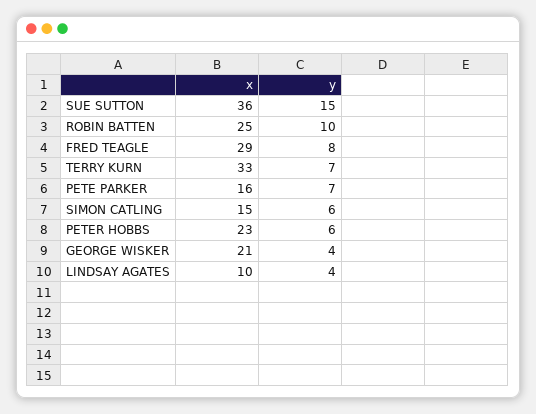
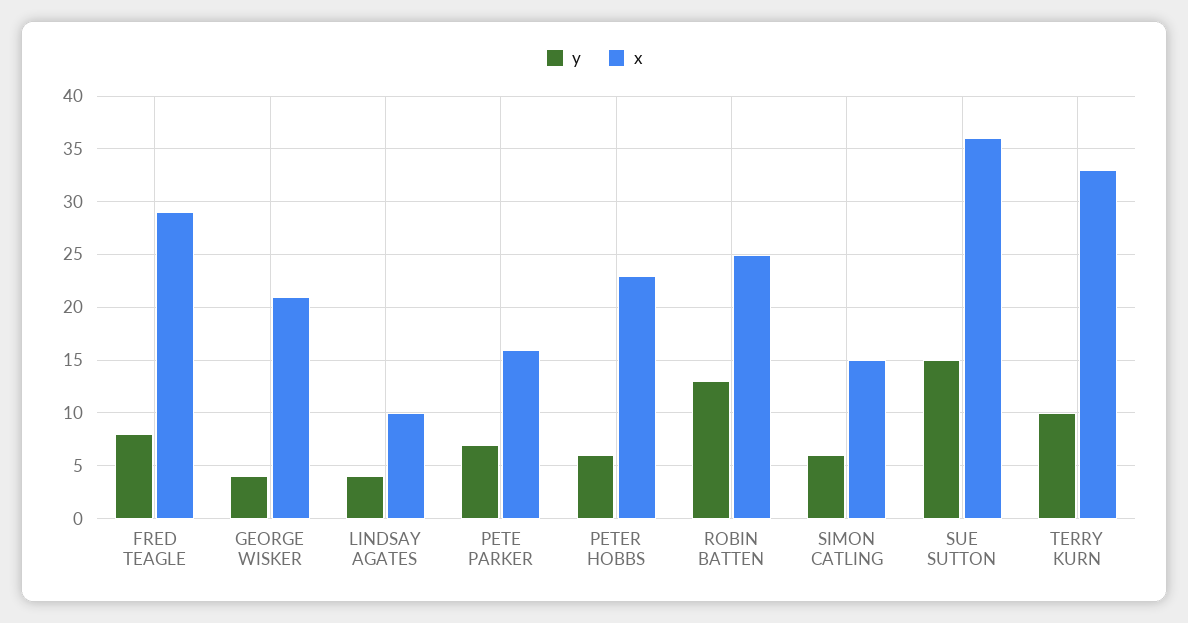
  {
    "x": {
      "SUE SUTTON": 36,
      "ROBIN BATTEN": 25,
      "FRED TEAGLE": 29,
      "TERRY KURN": 33,
      "PETE PARKER": 16,
      "SIMON CATLING": 15,
      "PETER HOBBS": 23,
      "GEORGE WISKER": 21,
      "LINDSAY AGATES": 10
    },
    "y": {
      "SUE SUTTON": 15,
-     "ROBIN BATTEN": 10,
+     "ROBIN BATTEN": 13,
      "FRED TEAGLE": 8,
-     "TERRY KURN": 7,
+     "TERRY KURN": 10,
      "PETE PARKER": 7,
      "SIMON CATLING": 6,
      "PETER HOBBS": 6,
      "GEORGE WISKER": 4,
      "LINDSAY AGATES": 4
    }
  }

